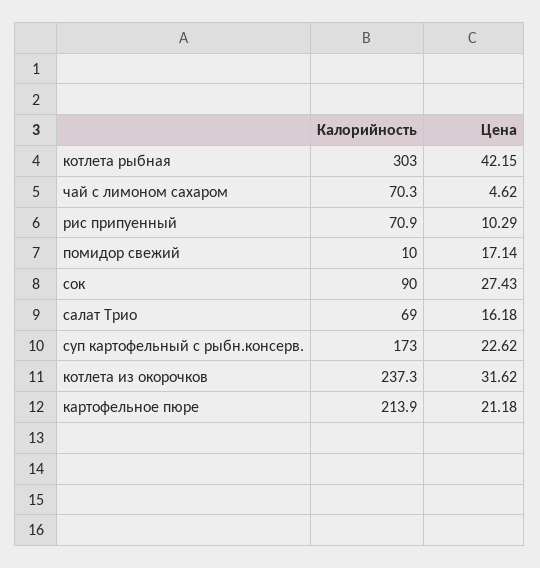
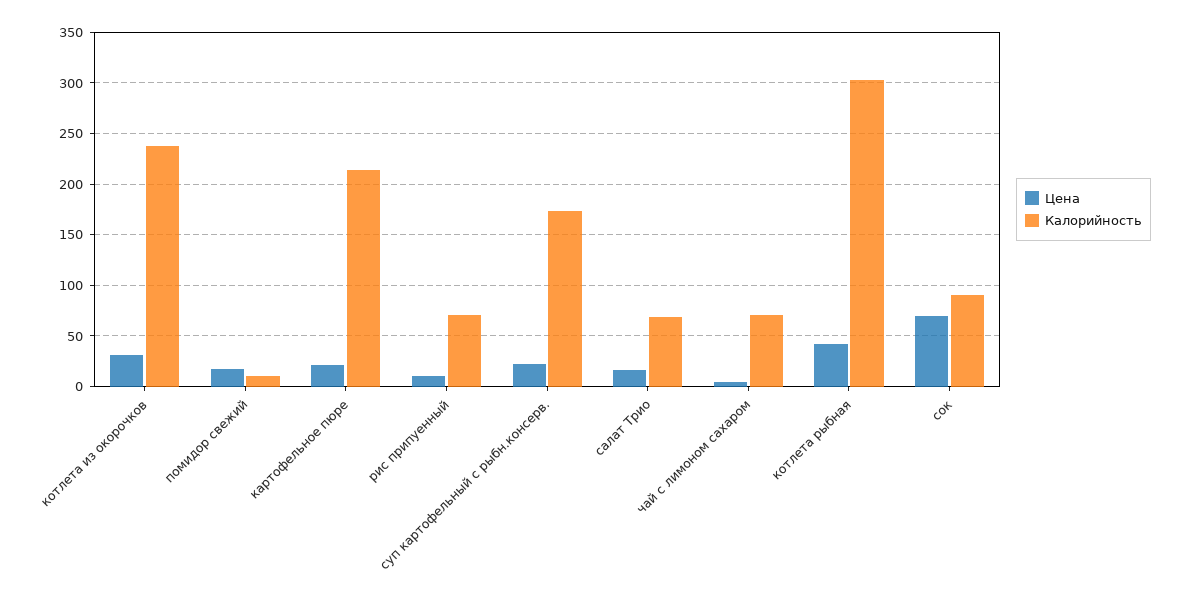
  {
    "Калорийность": {
      "котлета рыбная": 303,
      "чай с лимоном сахаром": 70.3,
      "рис припуенный": 70.9,
      "помидор свежий": 10,
      "сок": 90,
      "салат Трио": 69,
      "суп картофельный с рыбн.консерв.": 173,
      "котлета из окорочков": 237.3,
      "картофельное пюре": 213.9
    },
    "Цена": {
      "котлета рыбная": 42.15,
      "чай с лимоном сахаром": 4.62,
      "рис припуенный": 10.29,
      "помидор свежий": 17.14,
-     "сок": 27.43,
+     "сок": 70,
      "салат Трио": 16.18,
      "суп картофельный с рыбн.консерв.": 22.62,
      "котлета из окорочков": 31.62,
      "картофельное пюре": 21.18
    }
  }

